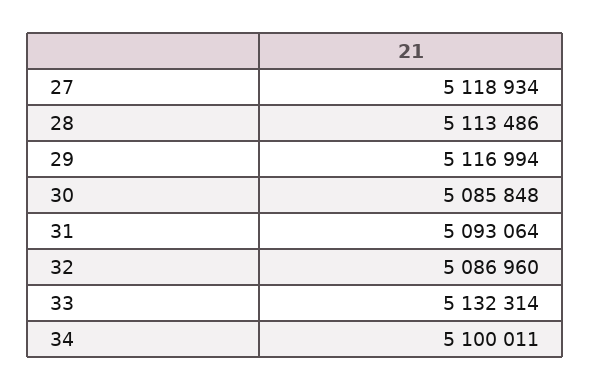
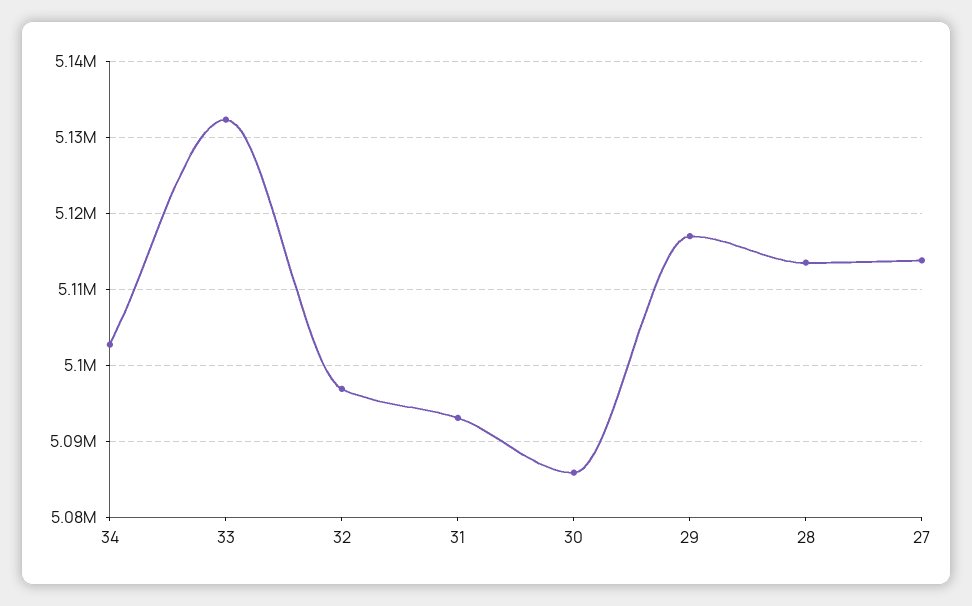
  {
-   "27": 5118934,
+   "27": 5114000,
    "28": 5113486,
    "29": 5116994,
    "30": 5085848,
    "31": 5093064,
-   "32": 5086960,
+   "32": 5097000,
    "33": 5132314,
-   "34": 5100011
+   "34": 5103000
  }

